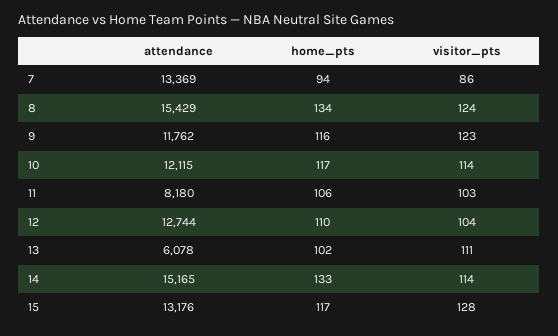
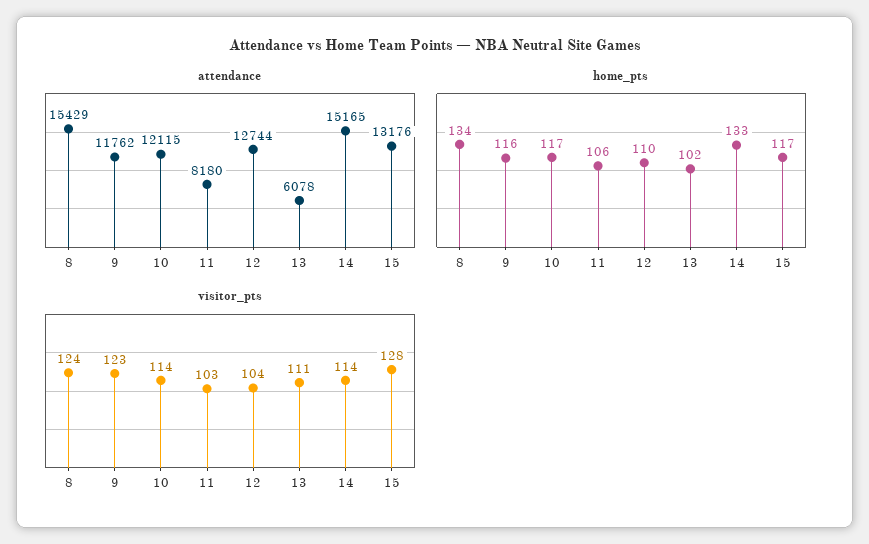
  {
    "attendance": {
-     "7": 13369,
      "8": 15429,
      "9": 11762,
      "10": 12115,
      "11": 8180,
      "12": 12744,
      "13": 6078,
      "14": 15165,
      "15": 13176
    },
    "home_pts": {
-     "7": 94,
      "8": 134,
      "9": 116,
      "10": 117,
      "11": 106,
      "12": 110,
      "13": 102,
      "14": 133,
      "15": 117
    },
    "visitor_pts": {
-     "7": 86,
      "8": 124,
      "9": 123,
      "10": 114,
      "11": 103,
      "12": 104,
      "13": 111,
      "14": 114,
      "15": 128
    }
  }

